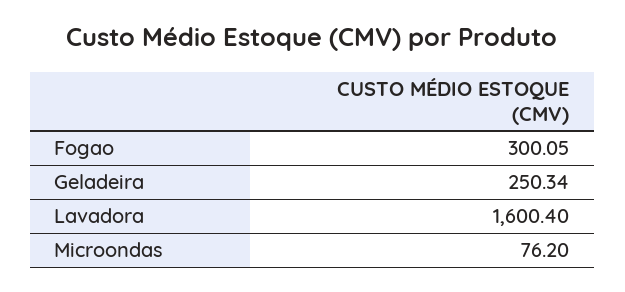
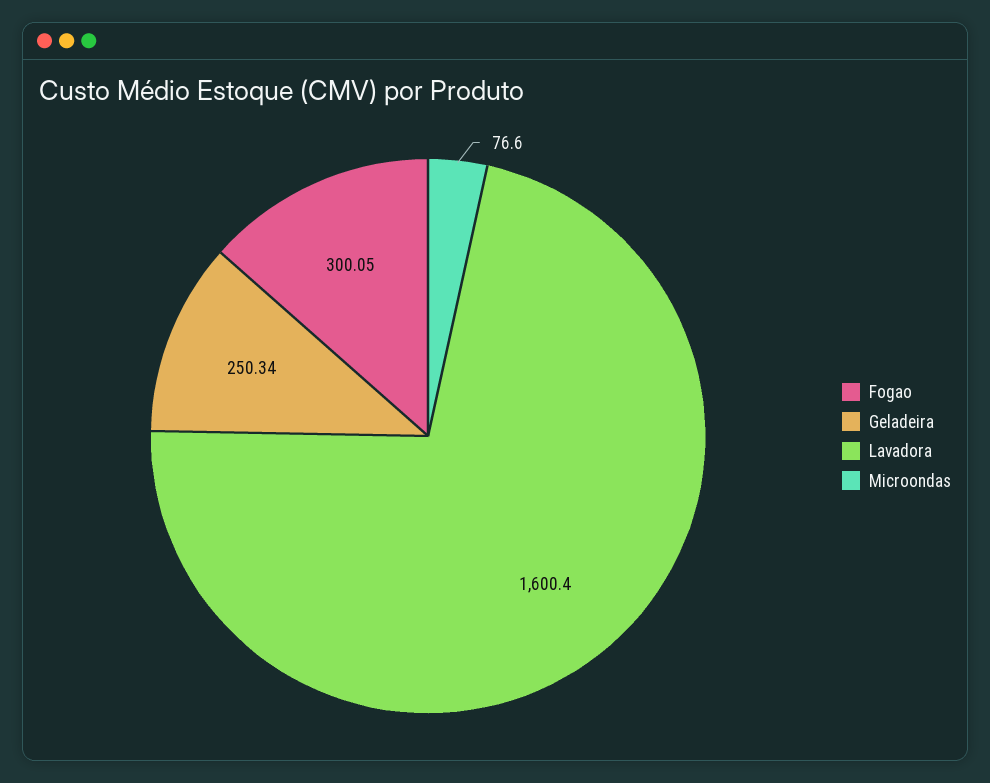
  {
    "Fogao": 300.05,
    "Geladeira": 250.34,
    "Lavadora": 1600.4,
-   "Microondas": 76.2
+   "Microondas": 76.6
  }

